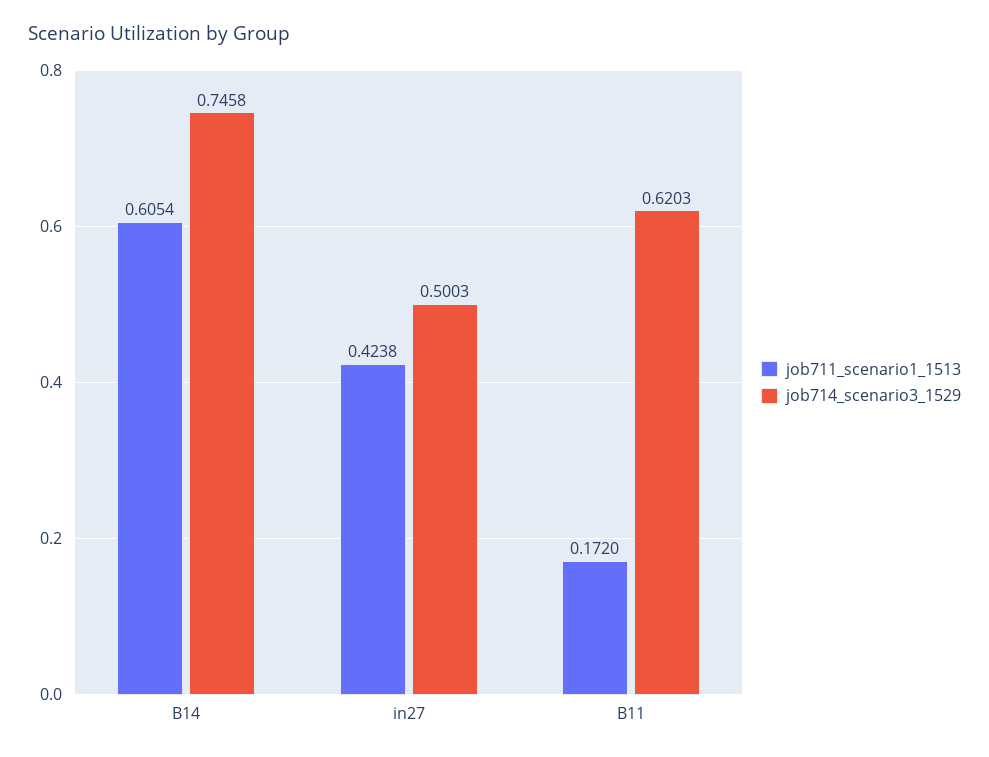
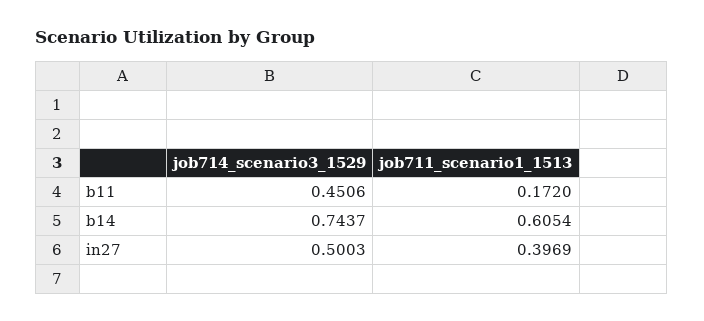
  {
    "job711_scenario1_1513": {
      "B14": 0.6054,
-     "in27": 0.4238,
+     "in27": 0.3969,
      "B11": 0.172
    },
    "job714_scenario3_1529": {
-     "B14": 0.7458,
+     "B14": 0.7437,
      "in27": 0.5003,
-     "B11": 0.6203
+     "B11": 0.4506
    }
  }

